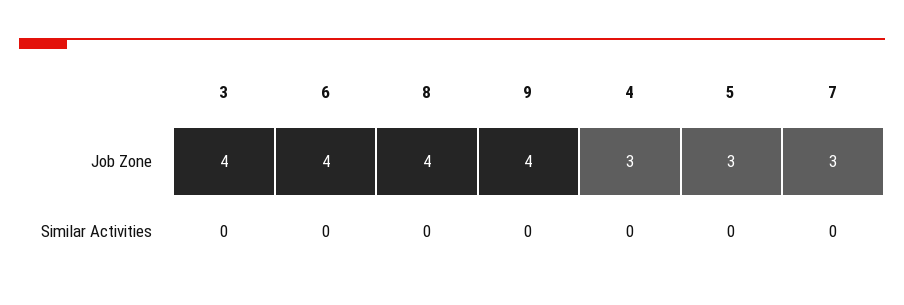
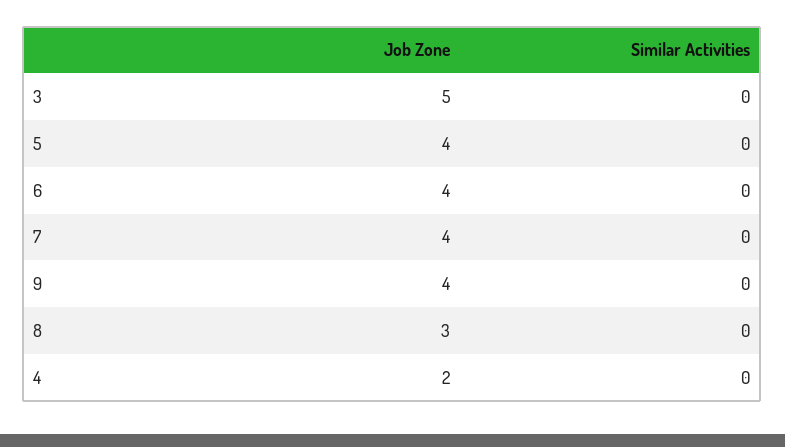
  {
    "3": {
-     "Job Zone": 4,
+     "Job Zone": 5,
      "Similar Activities": 0
    },
    "6": {
      "Job Zone": 4,
      "Similar Activities": 0
    },
    "8": {
-     "Job Zone": 4,
+     "Job Zone": 3,
      "Similar Activities": 0
    },
    "9": {
      "Job Zone": 4,
      "Similar Activities": 0
    },
    "4": {
-     "Job Zone": 3,
+     "Job Zone": 2,
      "Similar Activities": 0
    },
    "5": {
-     "Job Zone": 3,
+     "Job Zone": 4,
      "Similar Activities": 0
    },
    "7": {
-     "Job Zone": 3,
+     "Job Zone": 4,
      "Similar Activities": 0
    }
  }

